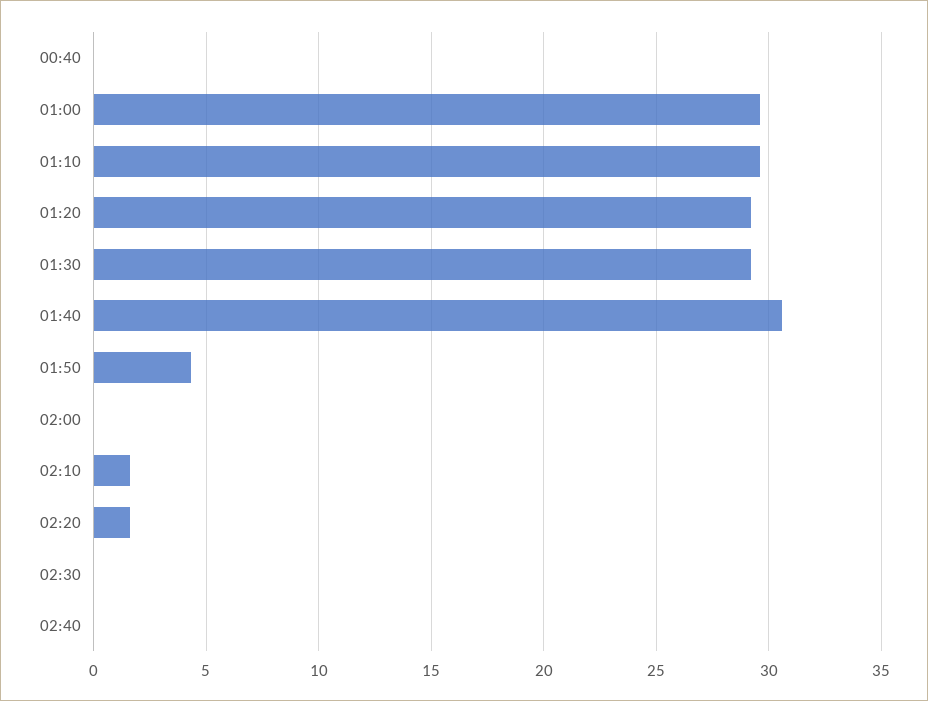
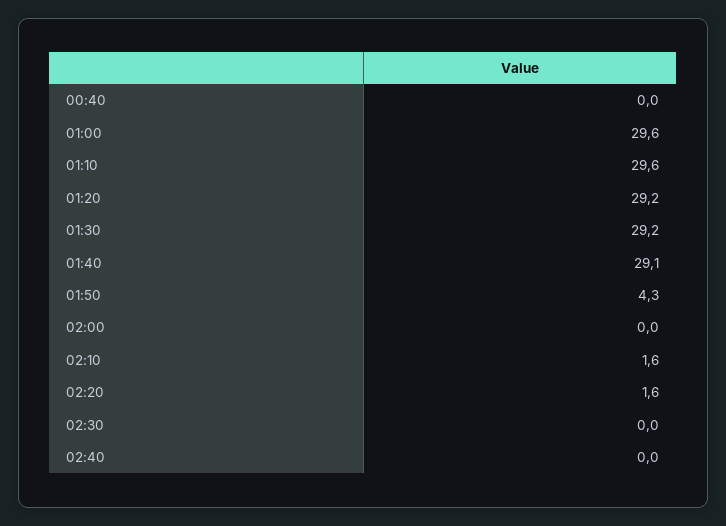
  {
    "00:40": 0,
    "01:00": 29.6,
    "01:10": 29.6,
    "01:20": 29.2,
    "01:30": 29.2,
-   "01:40": 30.5,
+   "01:40": 29.1,
    "01:50": 4.3,
    "02:00": 0,
    "02:10": 1.6,
    "02:20": 1.6,
    "02:30": 0,
    "02:40": 0
  }

